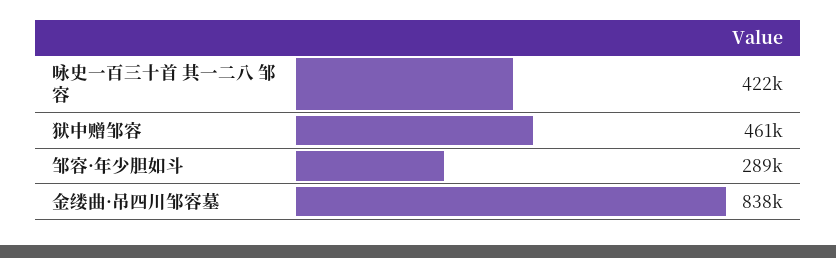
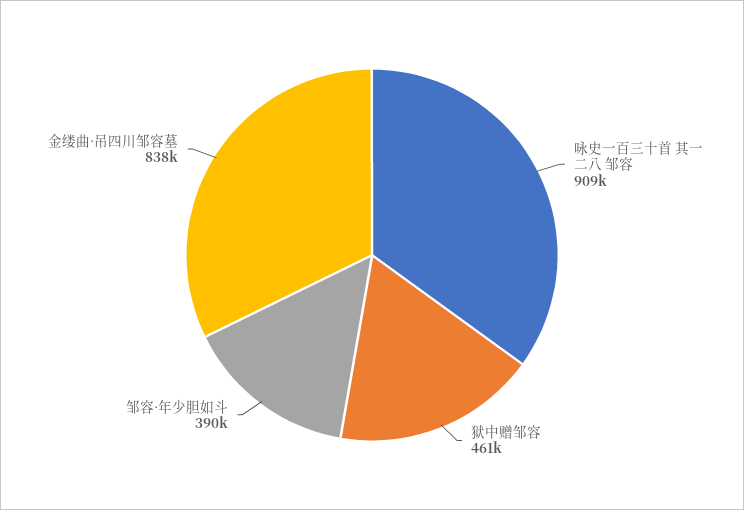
  {
-   "咏史一百三十首 其一二八 邹容": 422000,
+   "咏史一百三十首 其一二八 邹容": 909000,
    "狱中赠邹容": 461000,
-   "邹容·年少胆如斗": 289000,
+   "邹容·年少胆如斗": 390000,
    "金缕曲·吊四川邹容墓": 838000
  }

